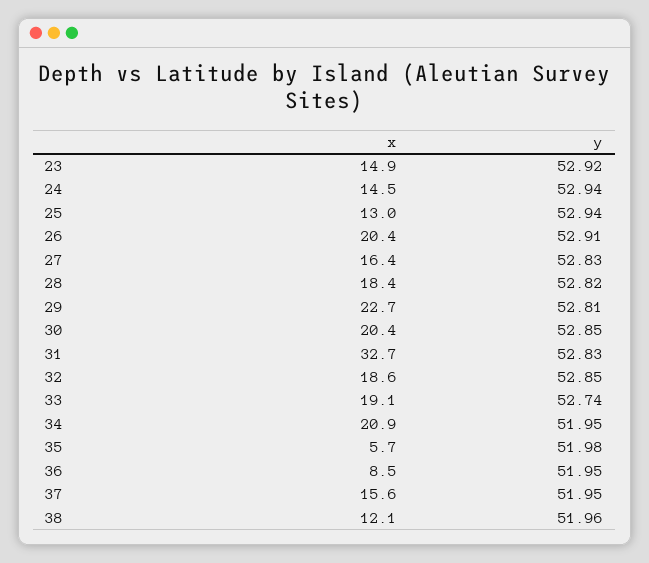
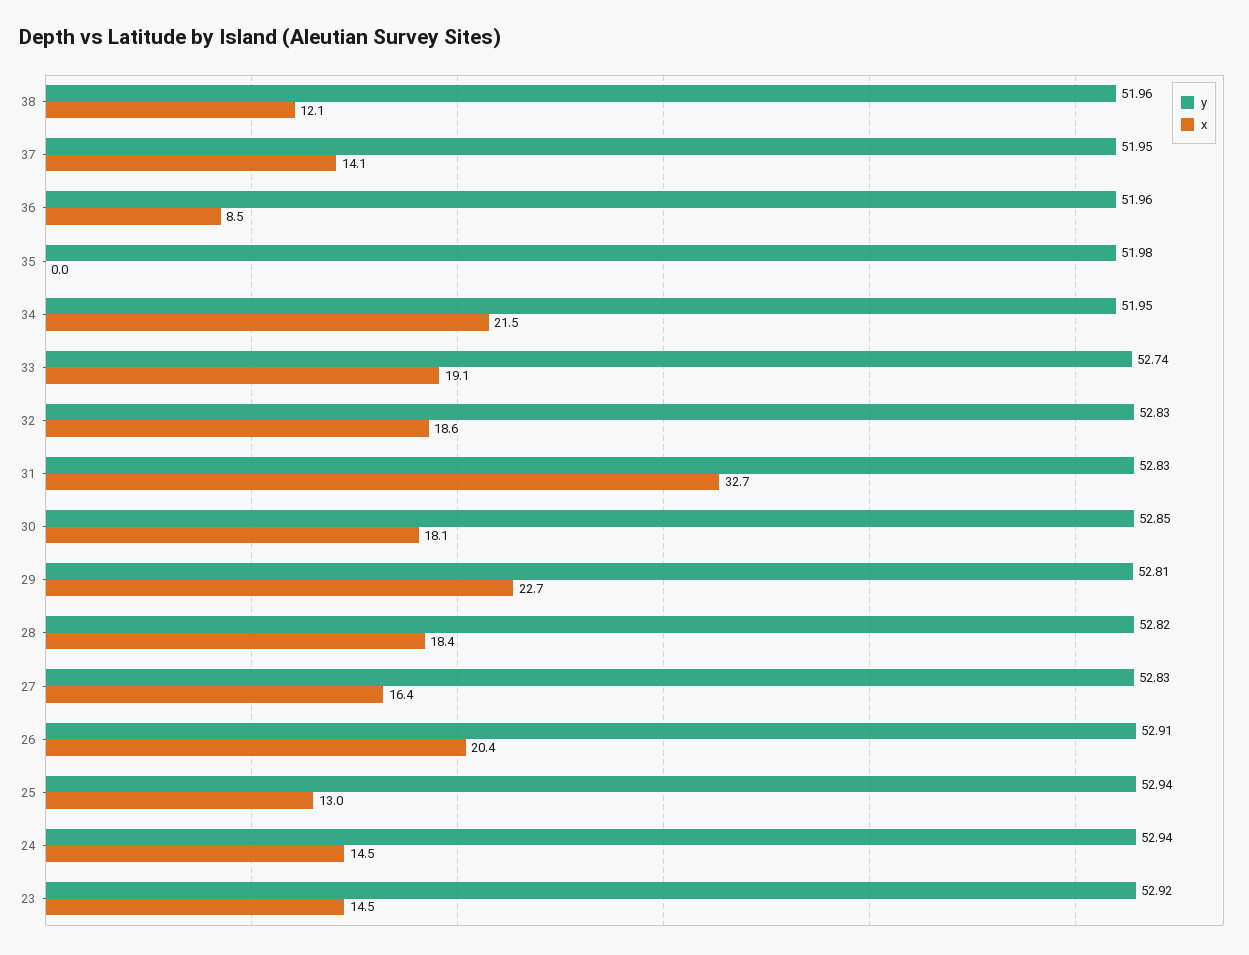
  {
    "x": {
-     "23": 14.9,
+     "23": 14.5,
      "24": 14.5,
      "25": 13,
      "26": 20.4,
      "27": 16.4,
      "28": 18.4,
      "29": 22.7,
-     "30": 20.4,
+     "30": 18.1,
      "31": 32.7,
      "32": 18.6,
      "33": 19.1,
-     "34": 20.9,
+     "34": 21.5,
-     "35": 5.7,
+     "35": 0,
      "36": 8.5,
-     "37": 15.6,
+     "37": 14.1,
      "38": 12.1
    },
    "y": {
      "23": 52.92,
      "24": 52.94,
      "25": 52.94,
      "26": 52.91,
      "27": 52.83,
      "28": 52.82,
      "29": 52.81,
      "30": 52.85,
      "31": 52.83,
-     "32": 52.85,
+     "32": 52.83,
      "33": 52.74,
      "34": 51.95,
      "35": 51.98,
-     "36": 51.95,
+     "36": 51.96,
      "37": 51.95,
      "38": 51.96
    }
  }

